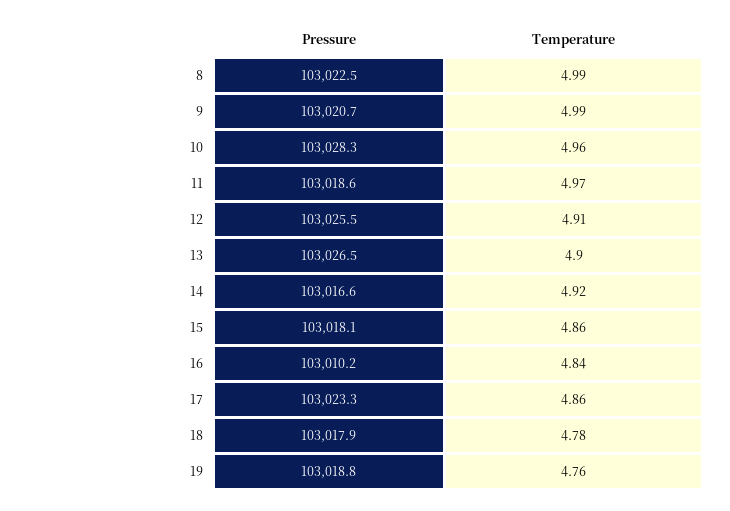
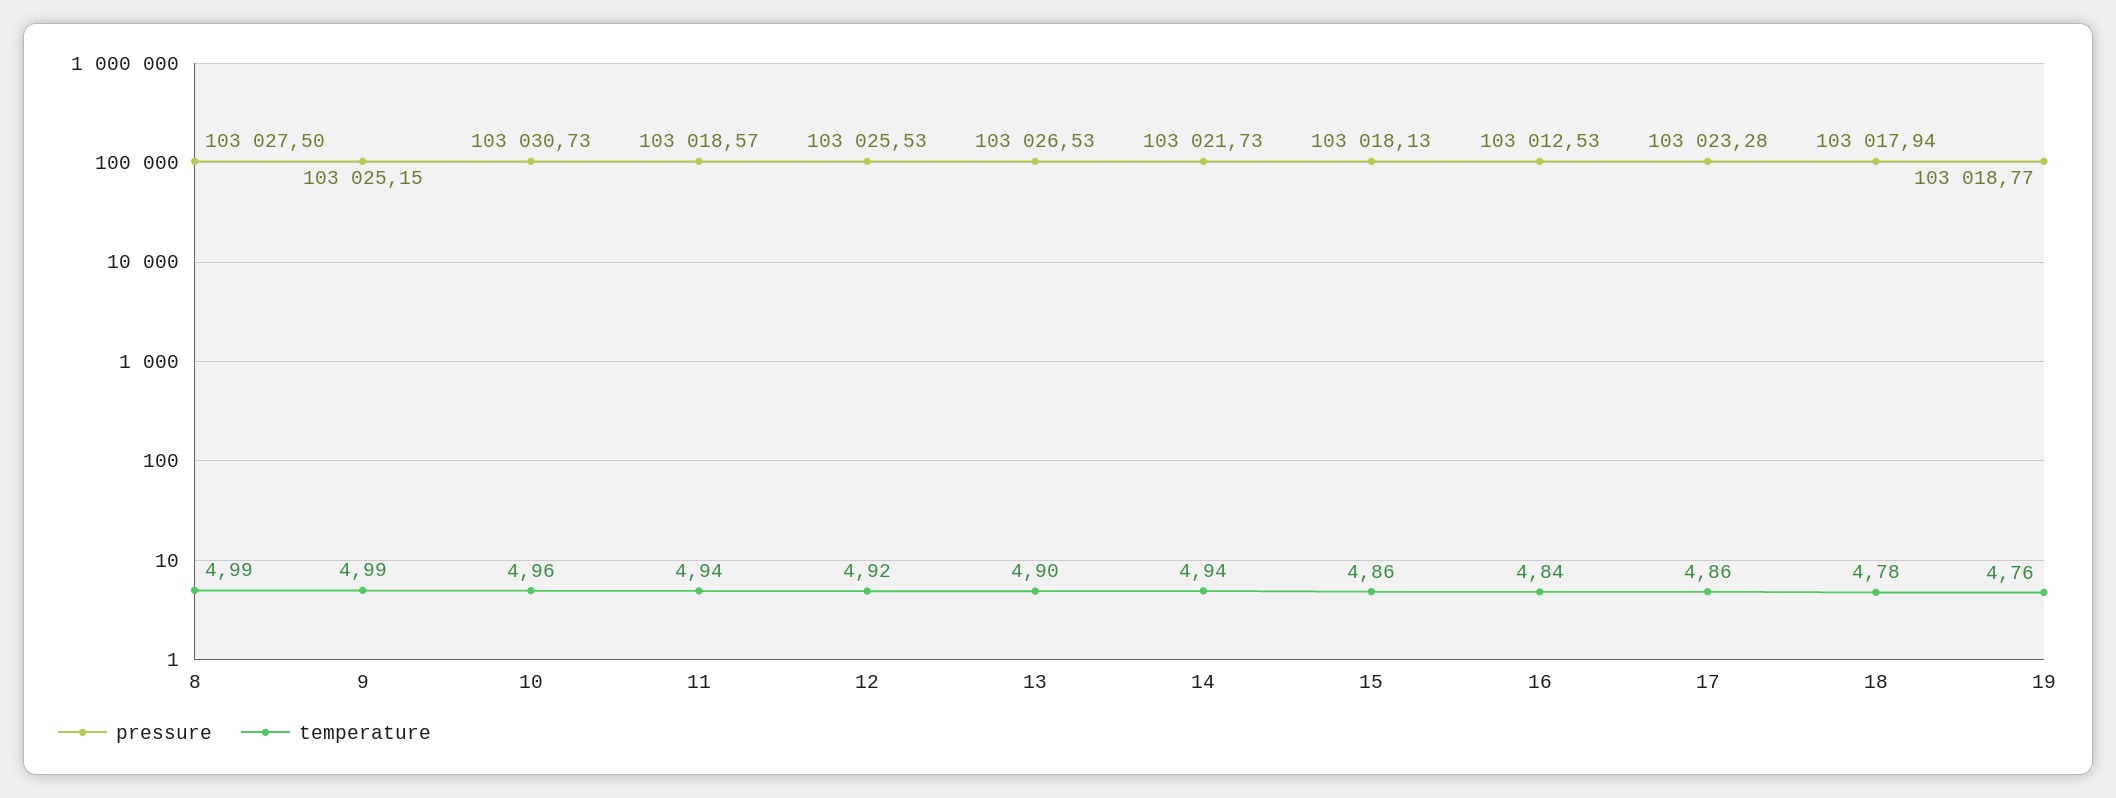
  {
    "Pressure": {
-     "8": 103022.5,
+     "8": 103027.5,
-     "9": 103020.7,
+     "9": 103025.15,
-     "10": 103028.3,
+     "10": 103030.73,
      "11": 103018.57,
      "12": 103025.53,
      "13": 103026.53,
-     "14": 103016.6,
+     "14": 103021.73,
      "15": 103018.13,
-     "16": 103010.2,
+     "16": 103012.53,
      "17": 103023.28,
      "18": 103017.94,
      "19": 103018.77
    },
    "Temperature": {
      "8": 4.99,
      "9": 4.99,
      "10": 4.96,
-     "11": 4.97,
+     "11": 4.94,
-     "12": 4.91,
+     "12": 4.92,
      "13": 4.9,
-     "14": 4.92,
+     "14": 4.94,
      "15": 4.86,
      "16": 4.84,
      "17": 4.86,
      "18": 4.78,
      "19": 4.76
    }
  }

